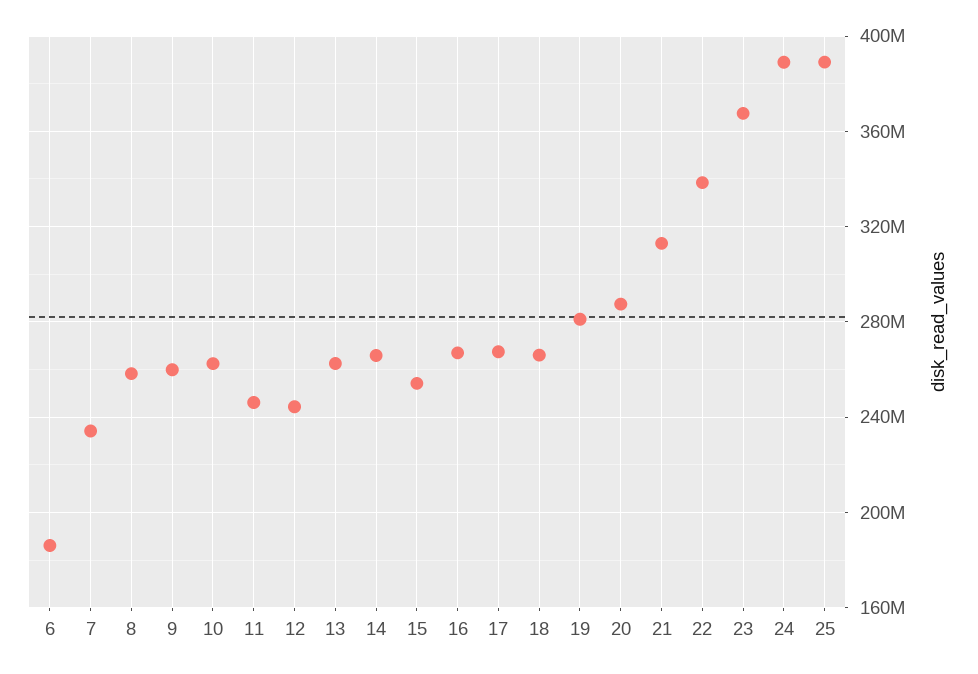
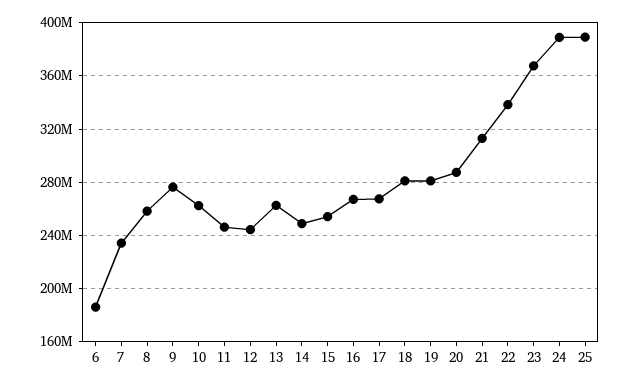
  {
    "6": 185000000,
    "7": 235000000,
    "8": 260000000,
-   "9": 260000000,
+   "9": 275000000,
    "10": 260000000,
    "11": 245000000,
    "12": 245000000,
    "13": 265000000,
-   "14": 265000000,
+   "14": 250000000,
    "15": 255000000,
    "16": 265000000,
    "17": 265000000,
-   "18": 265000000,
+   "18": 280000000,
    "19": 280000000,
    "20": 285000000,
    "21": 315000000,
    "22": 340000000,
    "23": 370000000,
    "24": 390000000,
    "25": 390000000
  }

